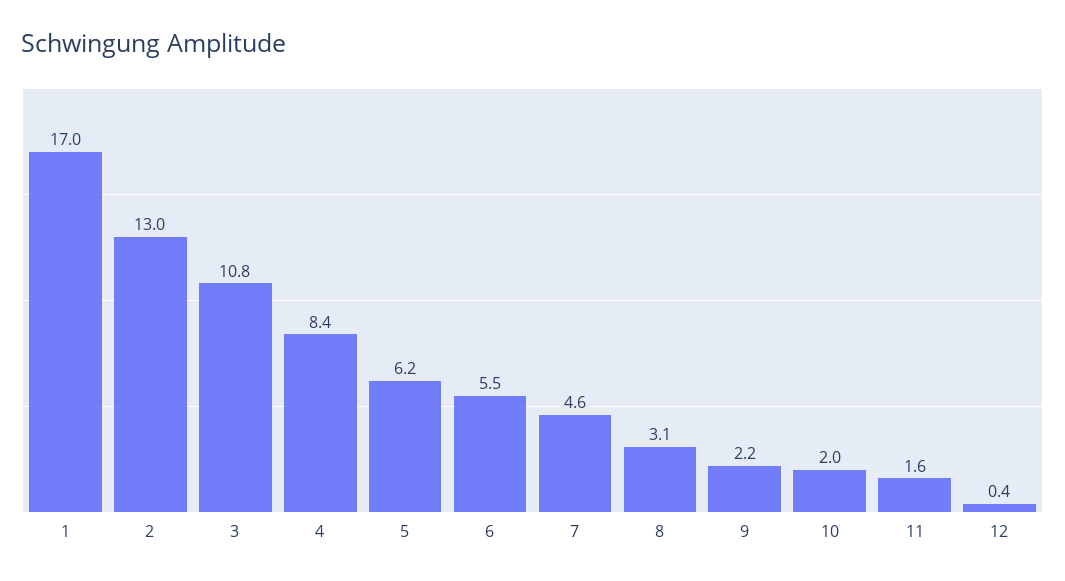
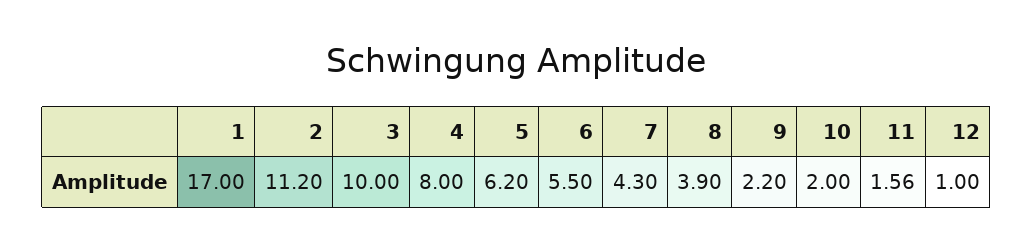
  {
    "1": 17,
-   "2": 13,
+   "2": 11.2,
-   "3": 10.8,
+   "3": 10,
-   "4": 8.4,
+   "4": 8,
    "5": 6.2,
    "6": 5.5,
-   "7": 4.6,
+   "7": 4.3,
-   "8": 3.1,
+   "8": 3.9,
    "9": 2.2,
    "10": 2,
    "11": 1.56,
-   "12": 0.4
+   "12": 1
  }

